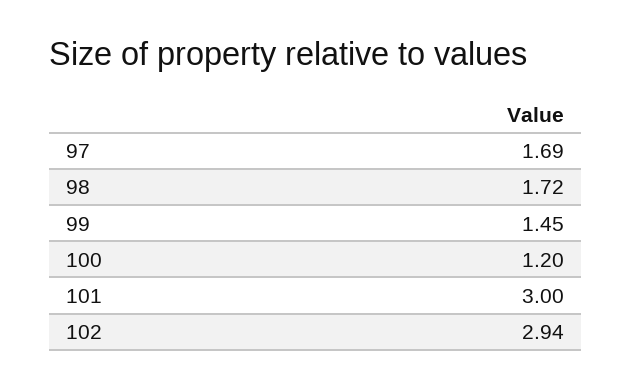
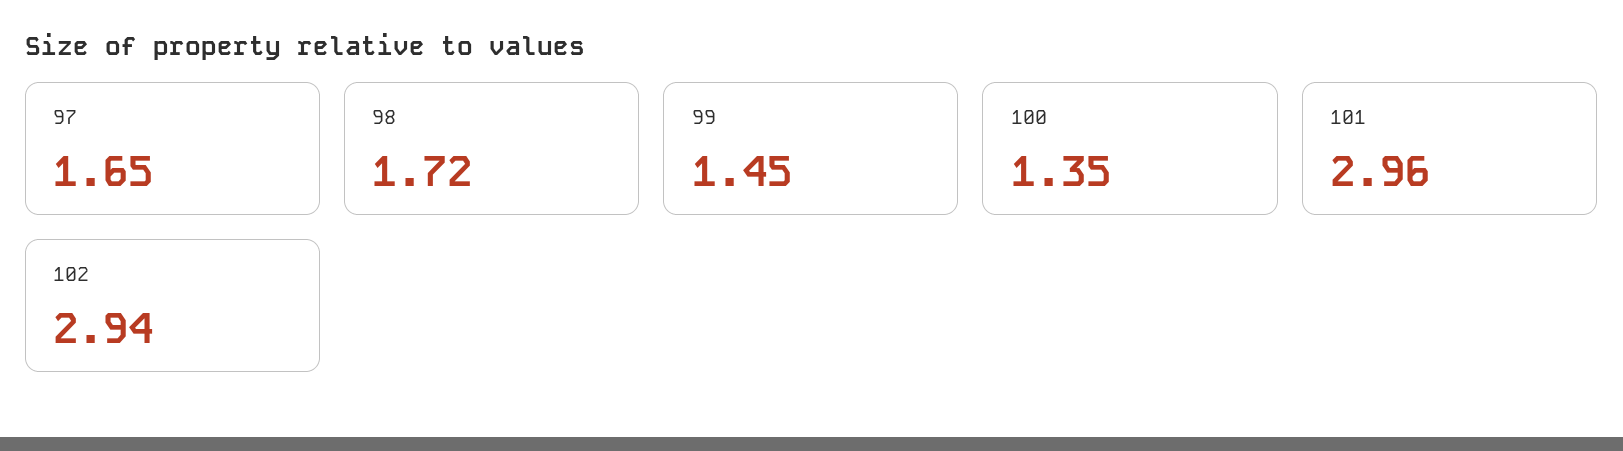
  {
-   "97": 1.69,
+   "97": 1.65,
    "98": 1.72,
    "99": 1.45,
-   "100": 1.2,
+   "100": 1.35,
-   "101": 3,
+   "101": 2.96,
    "102": 2.94
  }

